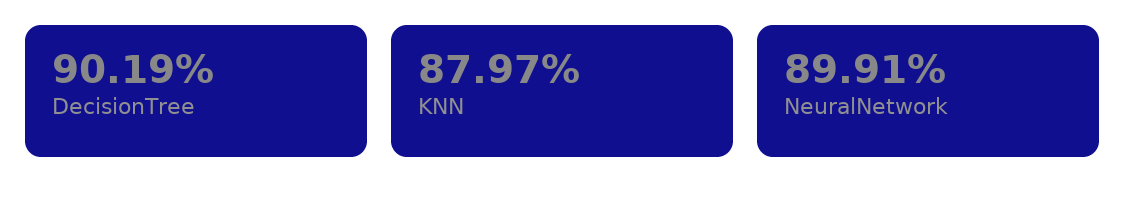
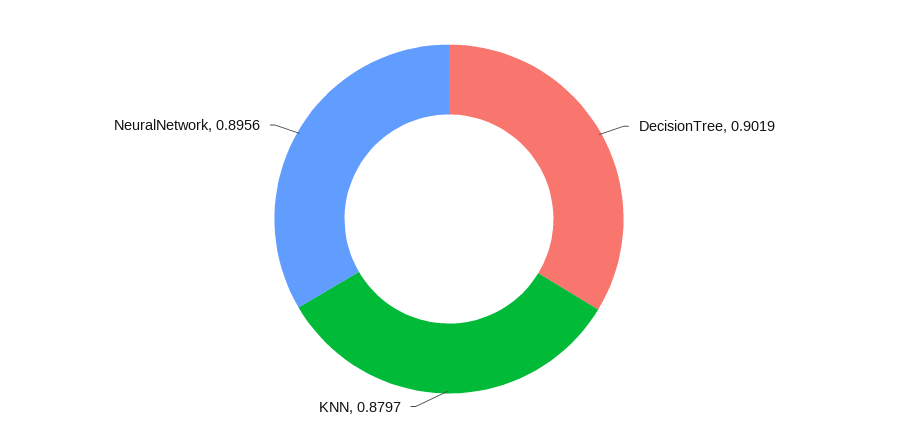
  {
    "DecisionTree": 0.9019,
    "KNN": 0.8797,
-   "NeuralNetwork": 0.8991
+   "NeuralNetwork": 0.8956
  }

